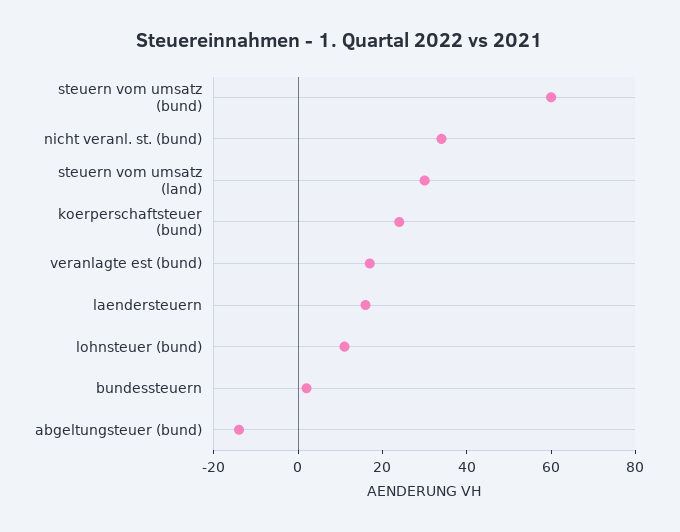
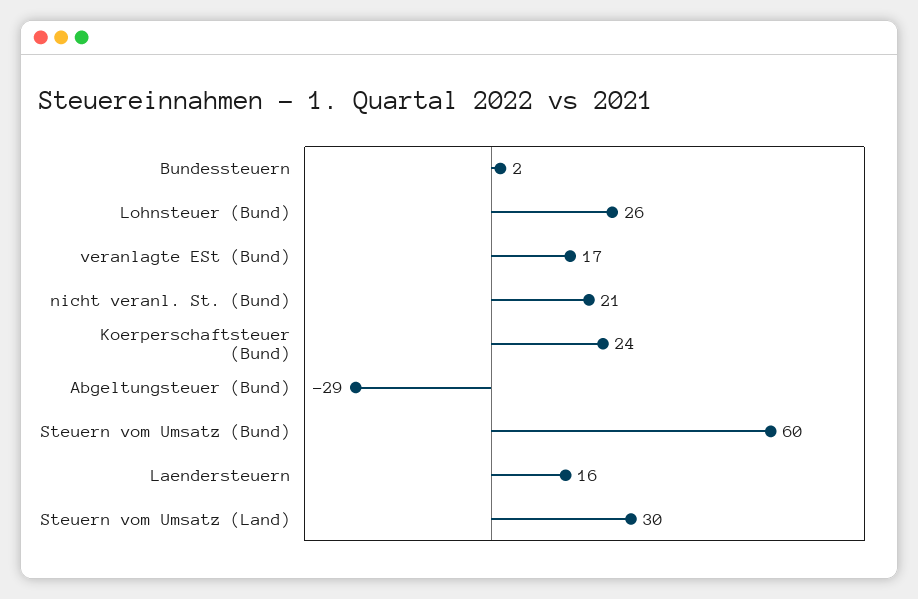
  {
    "steuern vom umsatz (bund)": 60,
-   "nicht veranl. st. (bund)": 35,
+   "nicht veranl. st. (bund)": 21,
    "steuern vom umsatz (land)": 30,
    "koerperschaftsteuer (bund)": 24,
    "veranlagte est (bund)": 17,
    "laendersteuern": 16,
-   "lohnsteuer (bund)": 10,
+   "lohnsteuer (bund)": 26,
    "bundessteuern": 2,
-   "abgeltungsteuer (bund)": -15
+   "abgeltungsteuer (bund)": -29
  }

